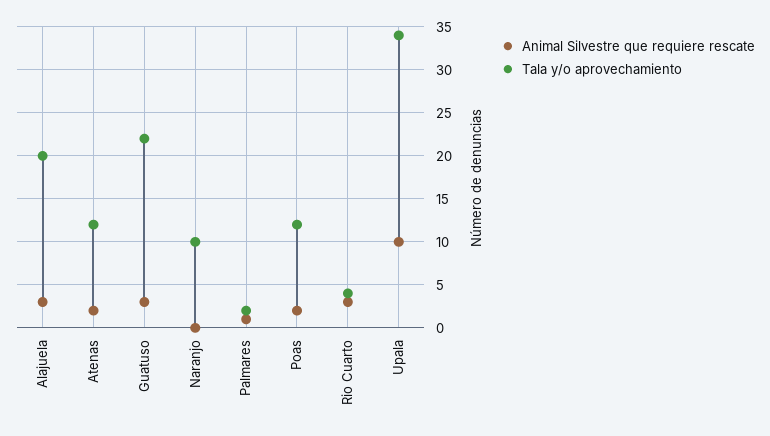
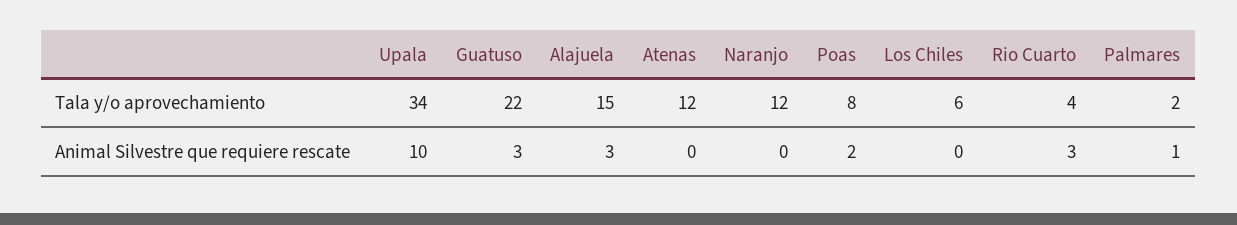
  {
    "Animal Silvestre que requiere rescate": {
      "Alajuela": 3,
-     "Atenas": 2,
+     "Atenas": 0,
      "Guatuso": 3,
      "Naranjo": 0,
      "Palmares": 1,
      "Poas": 2,
      "Rio Cuarto": 3,
-     "Upala": 10
+     "Upala": 10,
+     "Los Chiles": 0
    },
    "Tala y/o aprovechamiento": {
-     "Alajuela": 20,
+     "Alajuela": 15,
      "Atenas": 12,
      "Guatuso": 22,
-     "Naranjo": 10,
+     "Naranjo": 12,
      "Palmares": 2,
-     "Poas": 12,
+     "Poas": 8,
      "Rio Cuarto": 4,
-     "Upala": 34
+     "Upala": 34,
+     "Los Chiles": 6
    }
  }

